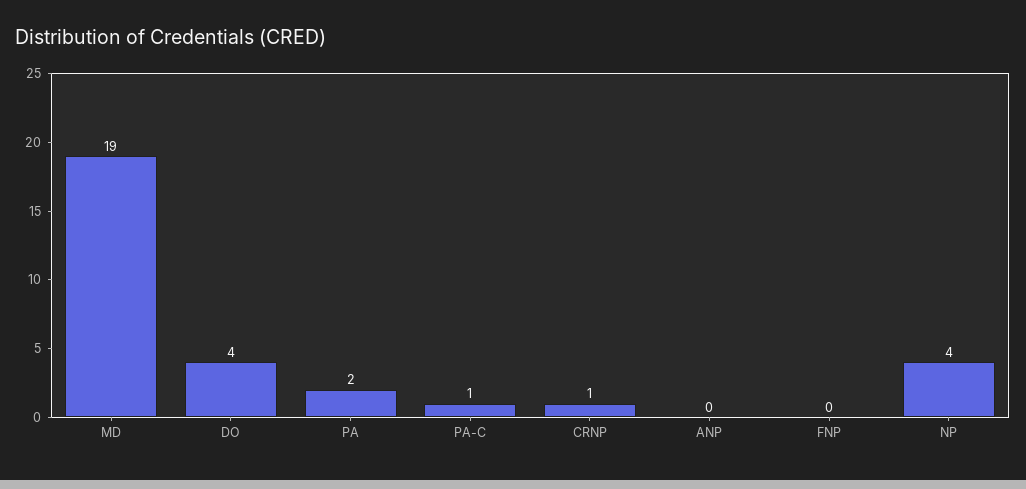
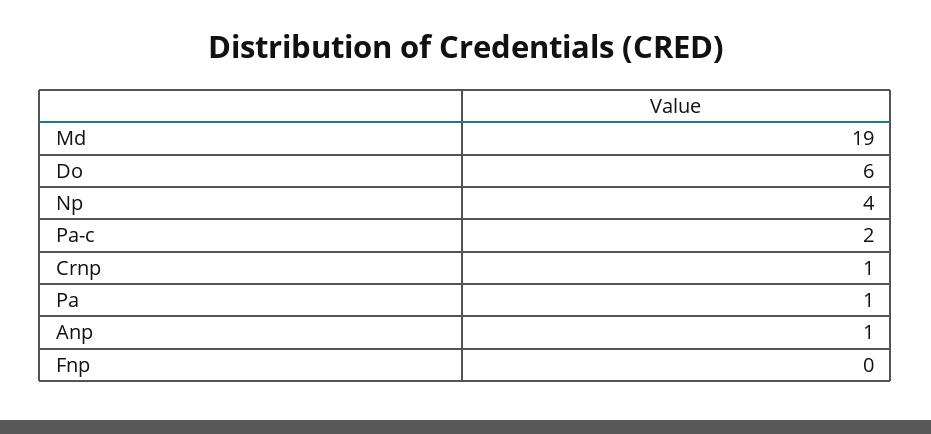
  {
    "MD": 19,
-   "DO": 4,
+   "DO": 6,
-   "PA": 2,
+   "PA": 1,
-   "PA-C": 1,
+   "PA-C": 2,
    "CRNP": 1,
-   "ANP": 0,
+   "ANP": 1,
    "FNP": 0,
    "NP": 4
  }

